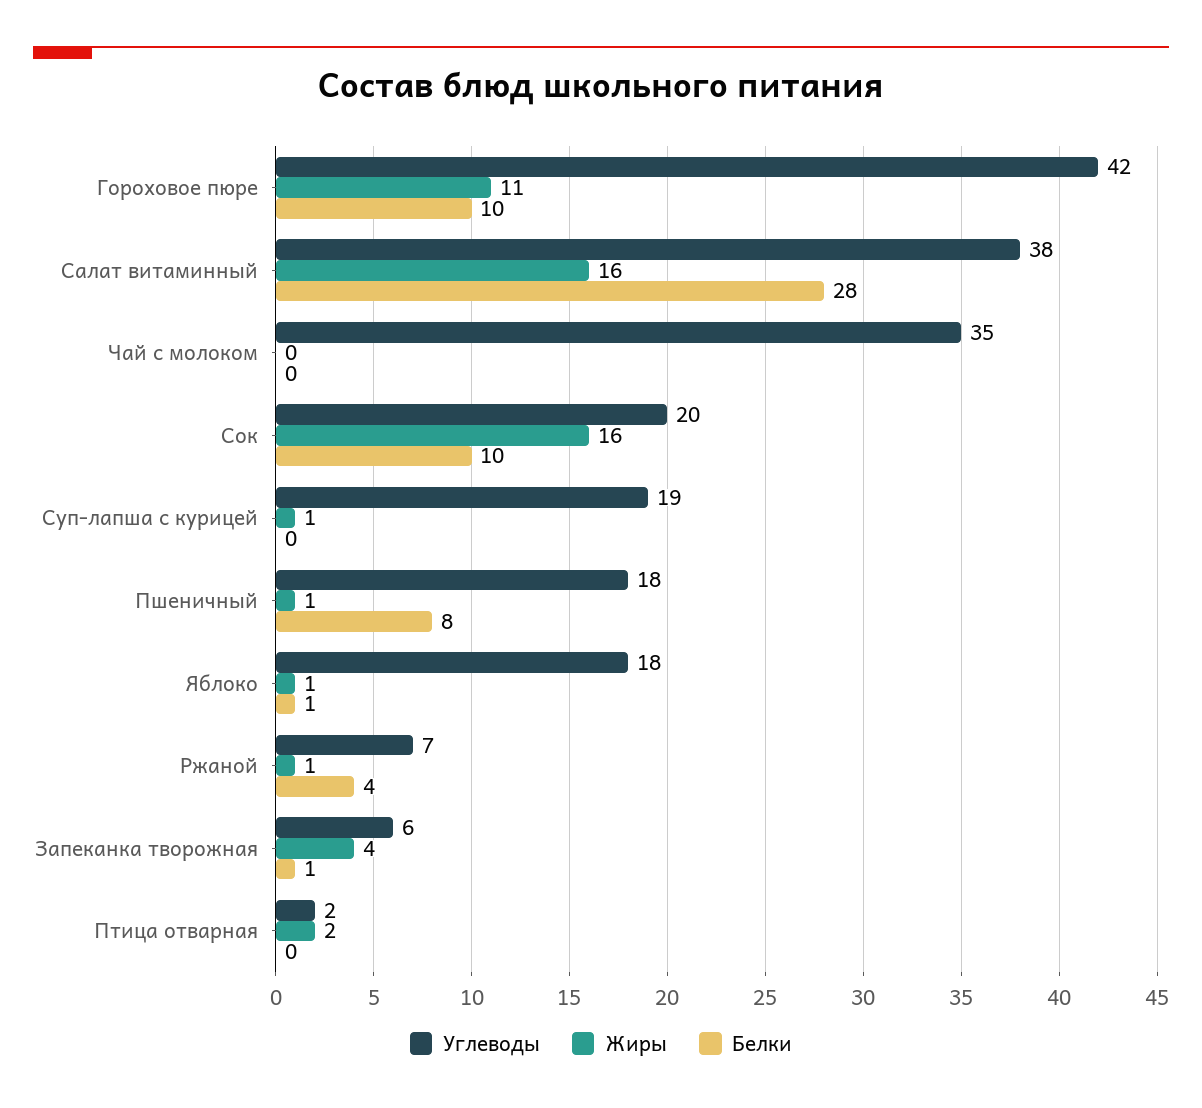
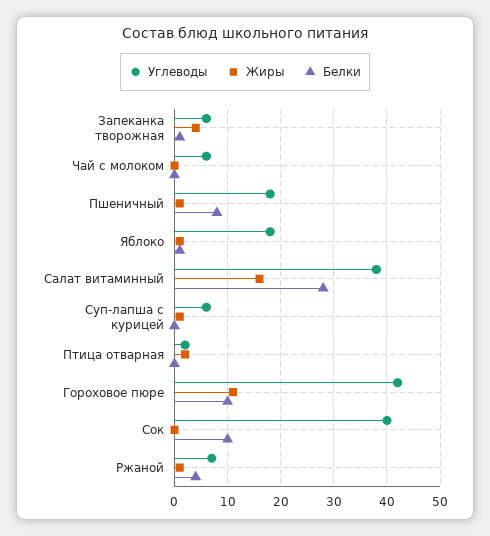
  {
    "Углеводы": {
      "Гороховое пюре": 42,
      "Салат витаминный": 38,
-     "Чай с молоком": 35,
+     "Чай с молоком": 5,
-     "Сок": 20,
+     "Сок": 40,
-     "Суп-лапша с курицей": 19,
+     "Суп-лапша с курицей": 5,
      "Пшеничный": 18,
      "Яблоко": 18,
      "Ржаной": 7,
      "Запеканка творожная": 6,
      "Птица отварная": 2
    },
    "Жиры": {
      "Гороховое пюре": 11,
      "Салат витаминный": 16,
      "Чай с молоком": 0,
-     "Сок": 16,
+     "Сок": 0,
      "Суп-лапша с курицей": 1,
      "Пшеничный": 1,
      "Яблоко": 1,
      "Ржаной": 1,
      "Запеканка творожная": 4,
      "Птица отварная": 2
    },
    "Белки": {
      "Гороховое пюре": 10,
      "Салат витаминный": 28,
      "Чай с молоком": 0,
      "Сок": 10,
      "Суп-лапша с курицей": 0,
      "Пшеничный": 8,
      "Яблоко": 1,
      "Ржаной": 4,
      "Запеканка творожная": 1,
      "Птица отварная": 0
    }
  }

